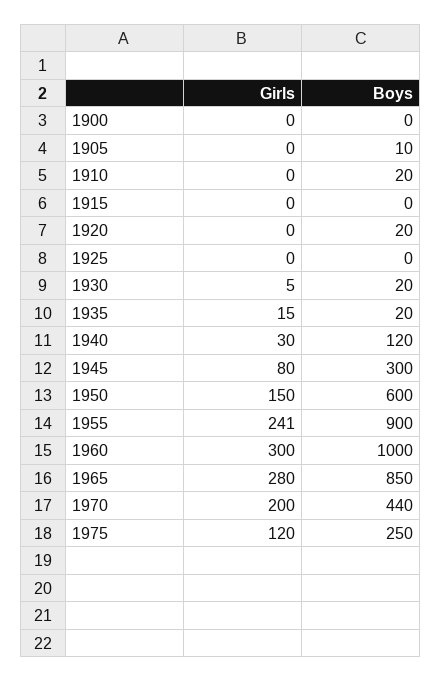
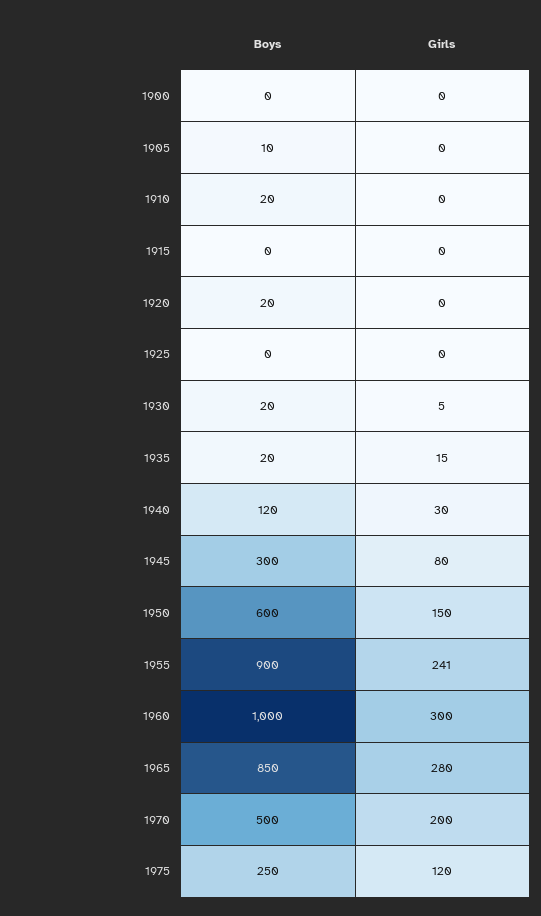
  {
    "Girls": {
      "1900": 0,
      "1905": 0,
      "1910": 0,
      "1915": 0,
      "1920": 0,
      "1925": 0,
      "1930": 5,
      "1935": 15,
      "1940": 30,
      "1945": 80,
      "1950": 150,
      "1955": 241,
      "1960": 300,
      "1965": 280,
      "1970": 200,
      "1975": 120
    },
    "Boys": {
      "1900": 0,
      "1905": 10,
      "1910": 20,
      "1915": 0,
      "1920": 20,
      "1925": 0,
      "1930": 20,
      "1935": 20,
      "1940": 120,
      "1945": 300,
      "1950": 600,
      "1955": 900,
      "1960": 1000,
      "1965": 850,
-     "1970": 440,
+     "1970": 500,
      "1975": 250
    }
  }

